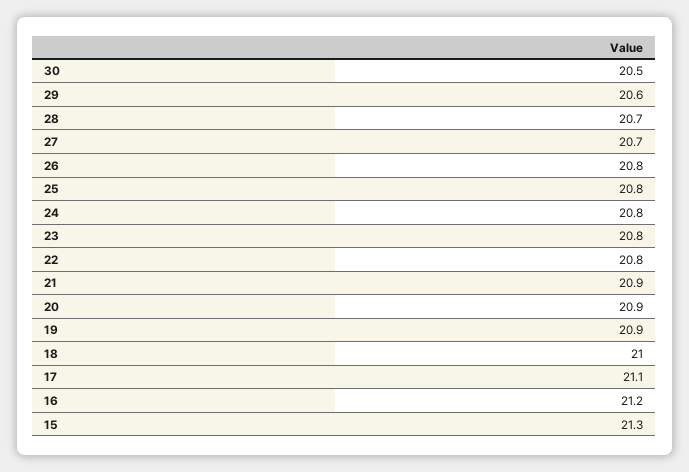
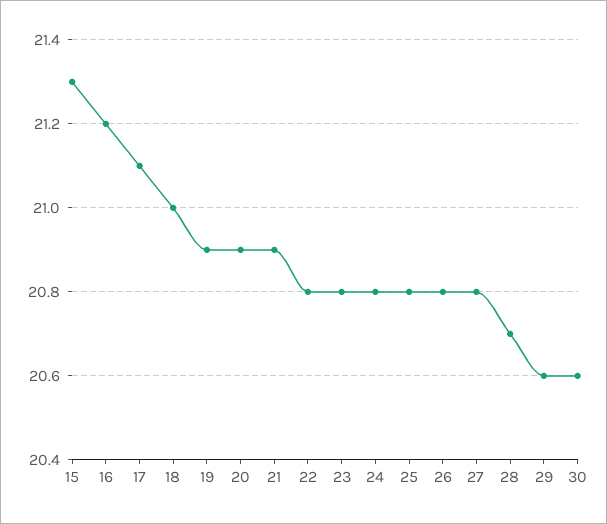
  {
-   "30": 20.5,
+   "30": 20.6,
    "29": 20.6,
    "28": 20.7,
-   "27": 20.7,
+   "27": 20.8,
    "26": 20.8,
    "25": 20.8,
    "24": 20.8,
    "23": 20.8,
    "22": 20.8,
    "21": 20.9,
    "20": 20.9,
    "19": 20.9,
    "18": 21,
    "17": 21.1,
    "16": 21.2,
    "15": 21.3
  }

